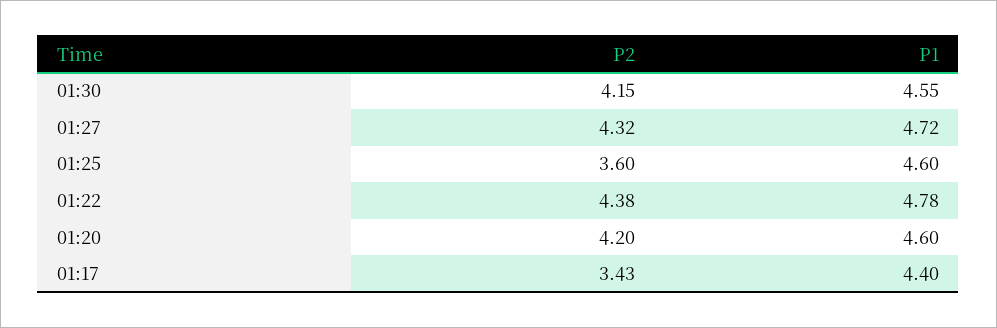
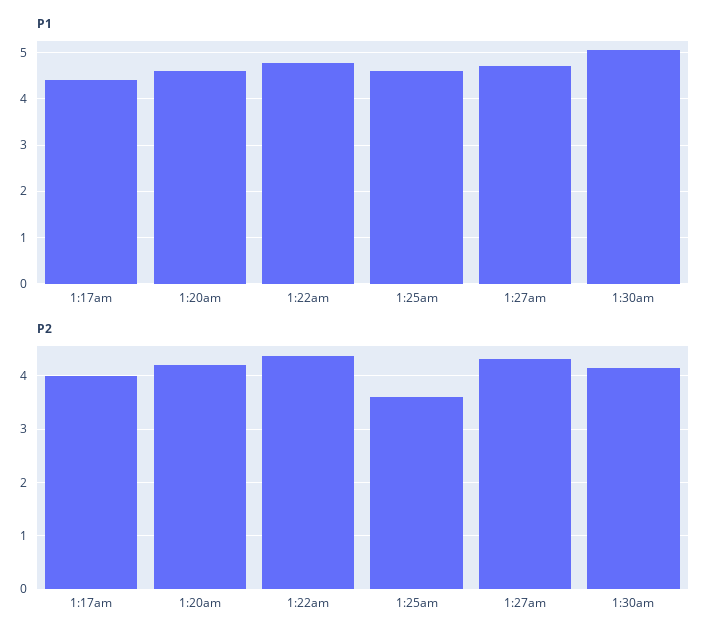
  {
    "P2": {
      "01:30": 4.15,
      "01:27": 4.32,
      "01:25": 3.6,
      "01:22": 4.38,
      "01:20": 4.2,
-     "01:17": 3.43
+     "01:17": 4
    },
    "P1": {
-     "01:30": 4.55,
+     "01:30": 5,
      "01:27": 4.72,
      "01:25": 4.6,
      "01:22": 4.78,
      "01:20": 4.6,
      "01:17": 4.4
    }
  }

